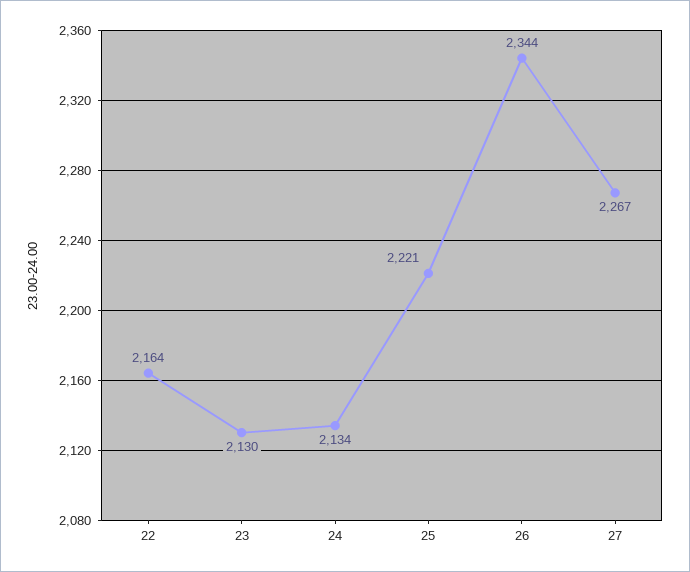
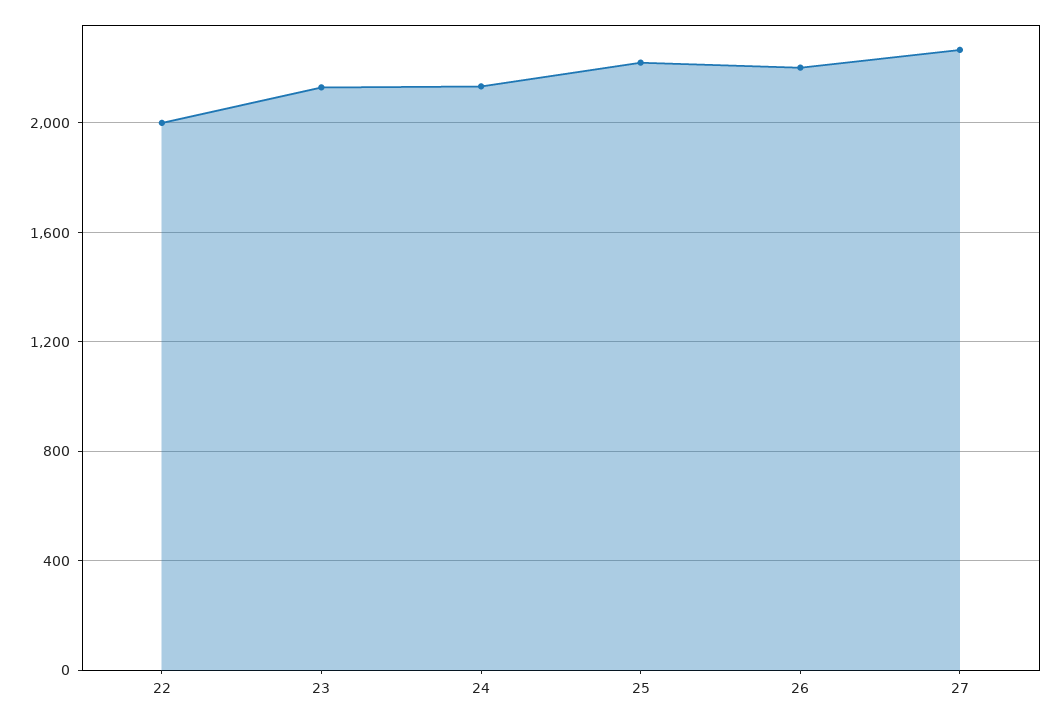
  {
-   "22": 2164,
+   "22": 2000,
    "23": 2130,
    "24": 2134,
    "25": 2221,
-   "26": 2344,
+   "26": 2200,
    "27": 2267
  }

